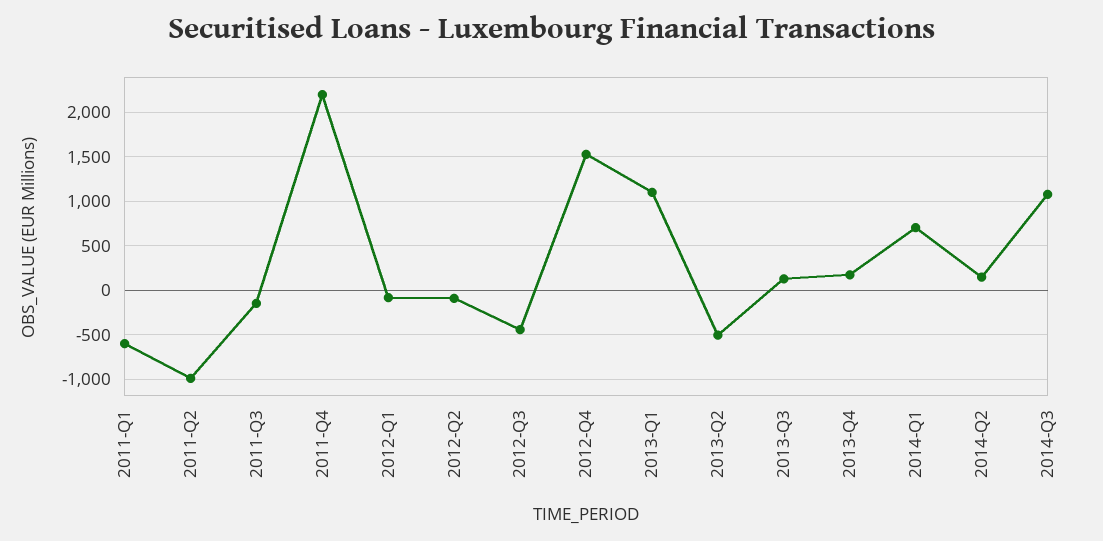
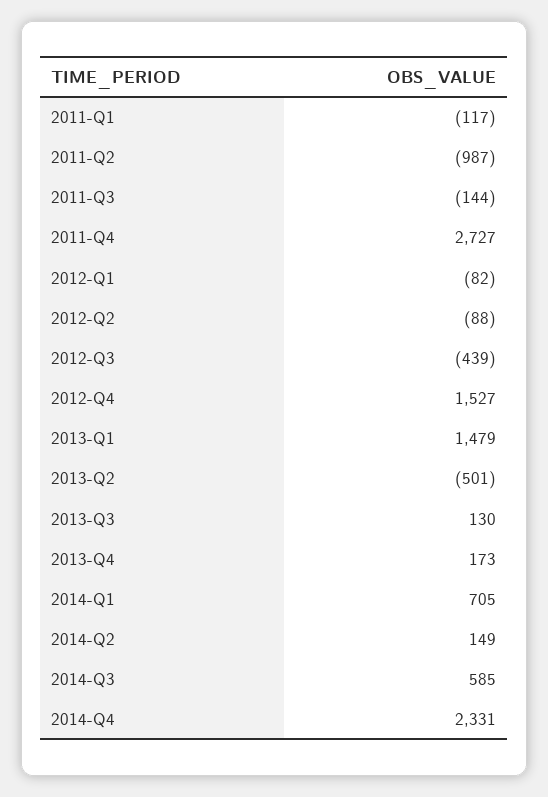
  {
-   "2011-Q1": -600,
+   "2011-Q1": -117,
    "2011-Q2": -987,
    "2011-Q3": -144,
-   "2011-Q4": 2200,
+   "2011-Q4": 2727,
    "2012-Q1": -82,
    "2012-Q2": -88,
    "2012-Q3": -439,
    "2012-Q4": 1527,
-   "2013-Q1": 1100,
+   "2013-Q1": 1479,
    "2013-Q2": -501,
    "2013-Q3": 130,
    "2013-Q4": 173,
    "2014-Q1": 705,
    "2014-Q2": 149,
-   "2014-Q3": 1100
+   "2014-Q3": 585,
+   "2014-Q4": 2331
  }

